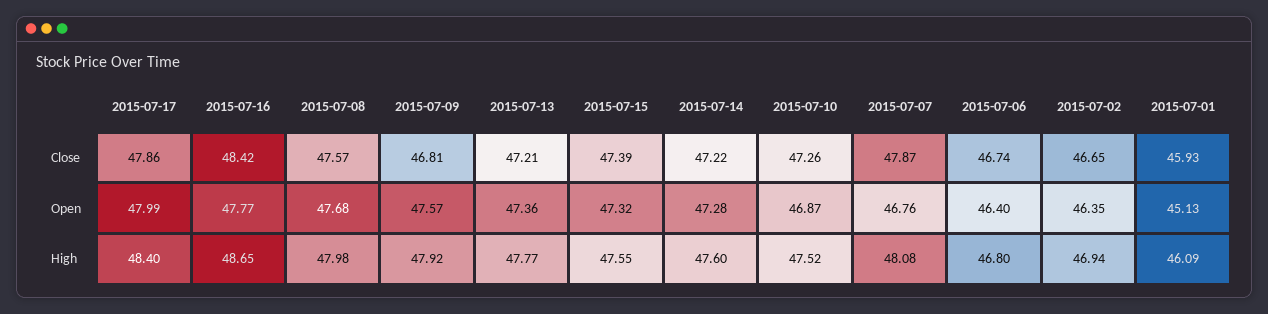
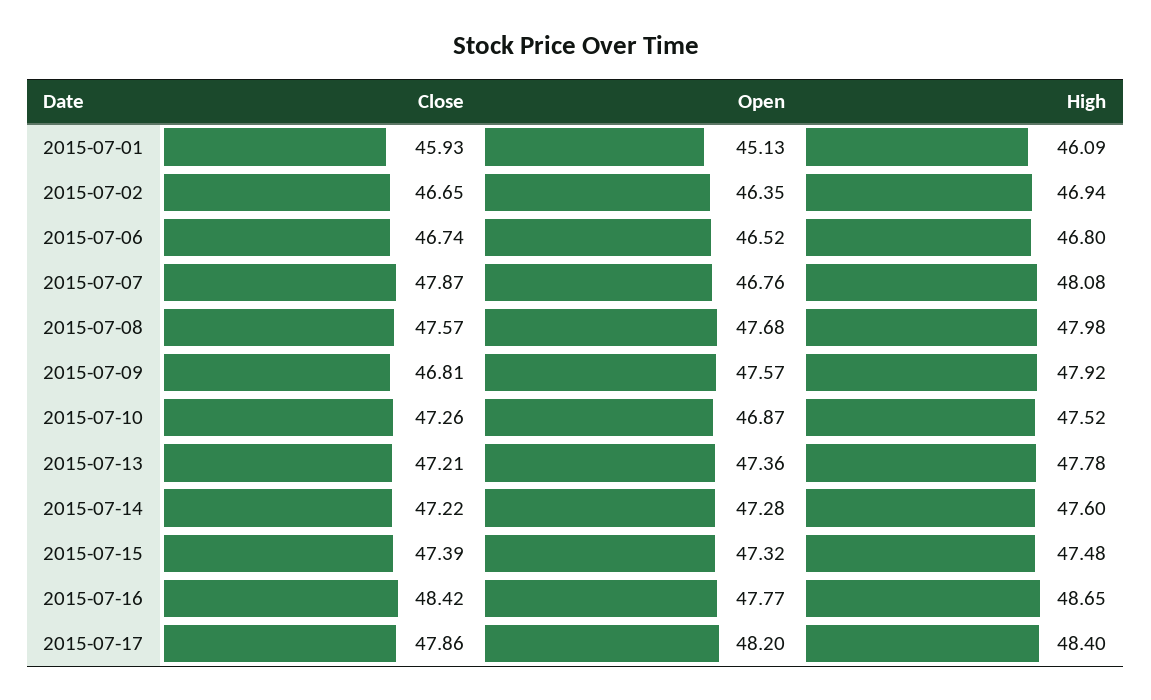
  {
    "2015-07-17": {
      "Close": 47.86,
-     "Open": 47.99,
+     "Open": 48.2,
      "High": 48.4
    },
    "2015-07-16": {
      "Close": 48.42,
      "Open": 47.77,
      "High": 48.65
    },
    "2015-07-08": {
      "Close": 47.57,
      "Open": 47.68,
      "High": 47.98
    },
    "2015-07-09": {
      "Close": 46.81,
      "Open": 47.57,
      "High": 47.92
    },
    "2015-07-13": {
      "Close": 47.21,
      "Open": 47.36,
-     "High": 47.77
+     "High": 47.78
    },
    "2015-07-15": {
      "Close": 47.39,
      "Open": 47.32,
-     "High": 47.55
+     "High": 47.48
    },
    "2015-07-14": {
      "Close": 47.22,
      "Open": 47.28,
      "High": 47.6
    },
    "2015-07-10": {
      "Close": 47.26,
      "Open": 46.87,
      "High": 47.52
    },
    "2015-07-07": {
      "Close": 47.87,
      "Open": 46.76,
      "High": 48.08
    },
    "2015-07-06": {
      "Close": 46.74,
-     "Open": 46.4,
+     "Open": 46.52,
      "High": 46.8
    },
    "2015-07-02": {
      "Close": 46.65,
      "Open": 46.35,
      "High": 46.94
    },
    "2015-07-01": {
      "Close": 45.93,
      "Open": 45.13,
      "High": 46.09
    }
  }

